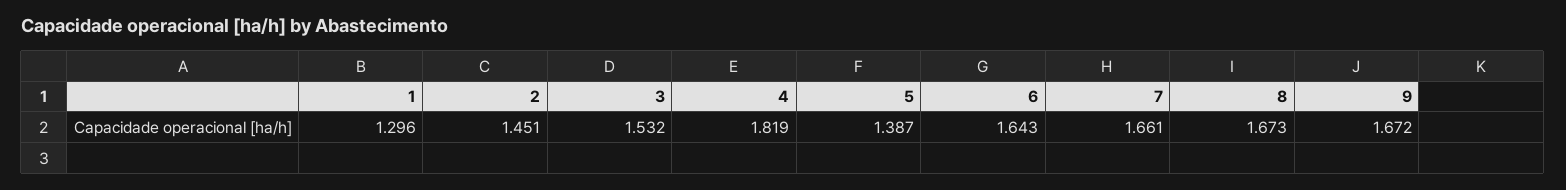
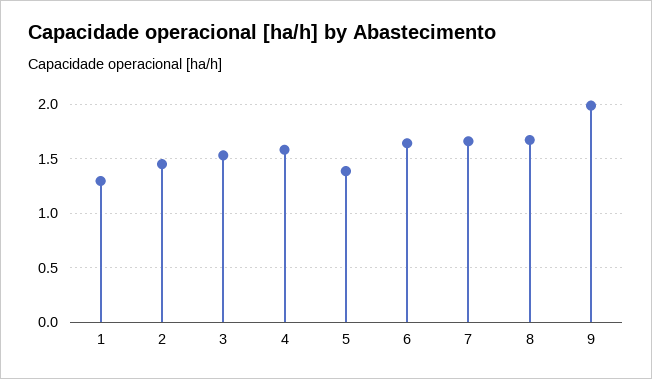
  {
    "1": 1.296,
    "2": 1.451,
    "3": 1.532,
-   "4": 1.819,
+   "4": 1.6,
    "5": 1.387,
    "6": 1.643,
    "7": 1.661,
    "8": 1.673,
-   "9": 1.672
+   "9": 2
  }

